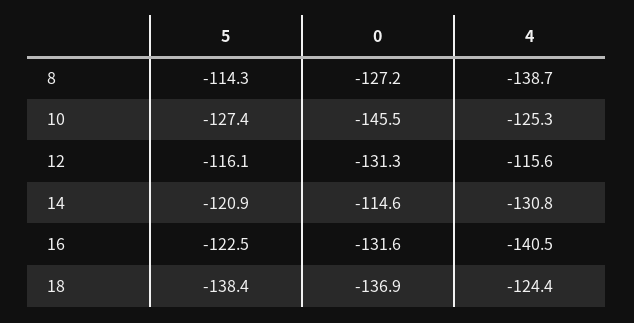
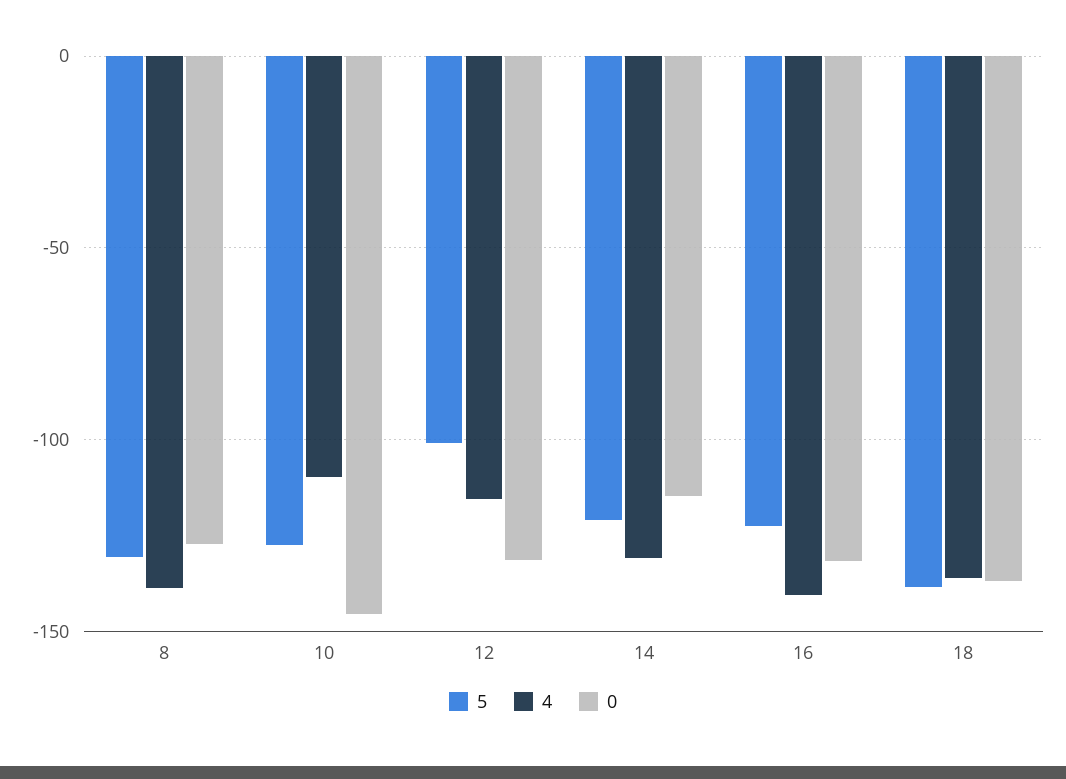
  {
    "5": {
-     "8": -114.3,
+     "8": -130,
      "10": -127.4,
-     "12": -116.1,
+     "12": -100,
      "14": -120.9,
      "16": -122.5,
      "18": -138.4
    },
    "0": {
      "8": -127.2,
      "10": -145.5,
      "12": -131.3,
      "14": -114.6,
      "16": -131.6,
      "18": -136.9
    },
    "4": {
      "8": -138.7,
-     "10": -125.3,
+     "10": -110,
      "12": -115.6,
      "14": -130.8,
      "16": -140.5,
-     "18": -124.4
+     "18": -135
    }
  }

